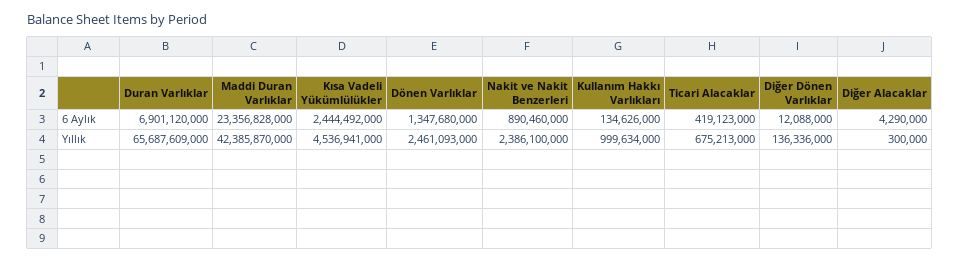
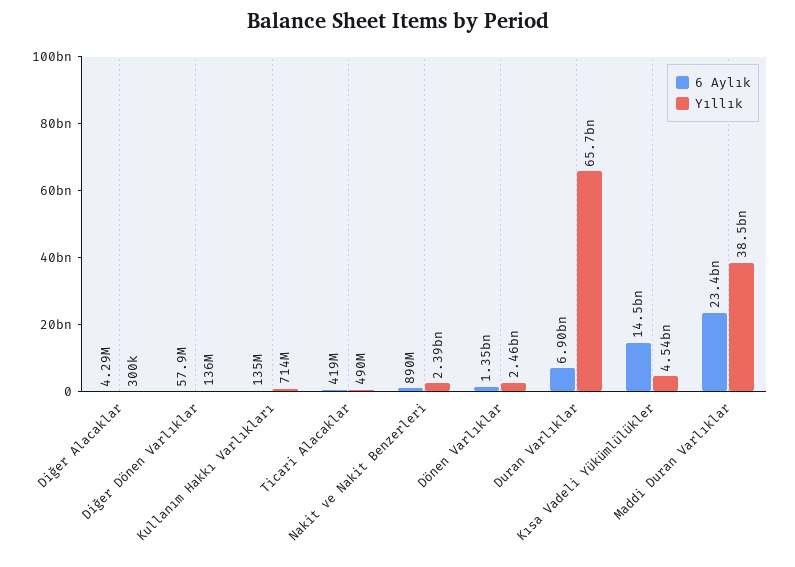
  {
    "6 Aylık": {
      "Duran Varlıklar": 6901120000,
      "Maddi Duran Varlıklar": 23356828000,
-     "Kısa Vadeli Yükümlülükler": 2444492000,
+     "Kısa Vadeli Yükümlülükler": 14500000000,
      "Dönen Varlıklar": 1347680000,
      "Nakit ve Nakit Benzerleri": 890460000,
      "Kullanım Hakkı Varlıkları": 134626000,
      "Ticari Alacaklar": 419123000,
-     "Diğer Dönen Varlıklar": 12088000,
+     "Diğer Dönen Varlıklar": 57900000,
      "Diğer Alacaklar": 4290000
    },
    "Yıllık": {
      "Duran Varlıklar": 65687609000,
-     "Maddi Duran Varlıklar": 42385870000,
+     "Maddi Duran Varlıklar": 38500000000,
      "Kısa Vadeli Yükümlülükler": 4536941000,
      "Dönen Varlıklar": 2461093000,
      "Nakit ve Nakit Benzerleri": 2386100000,
-     "Kullanım Hakkı Varlıkları": 999634000,
+     "Kullanım Hakkı Varlıkları": 714000000,
-     "Ticari Alacaklar": 675213000,
+     "Ticari Alacaklar": 490000000,
      "Diğer Dönen Varlıklar": 136336000,
      "Diğer Alacaklar": 300000
    }
  }

